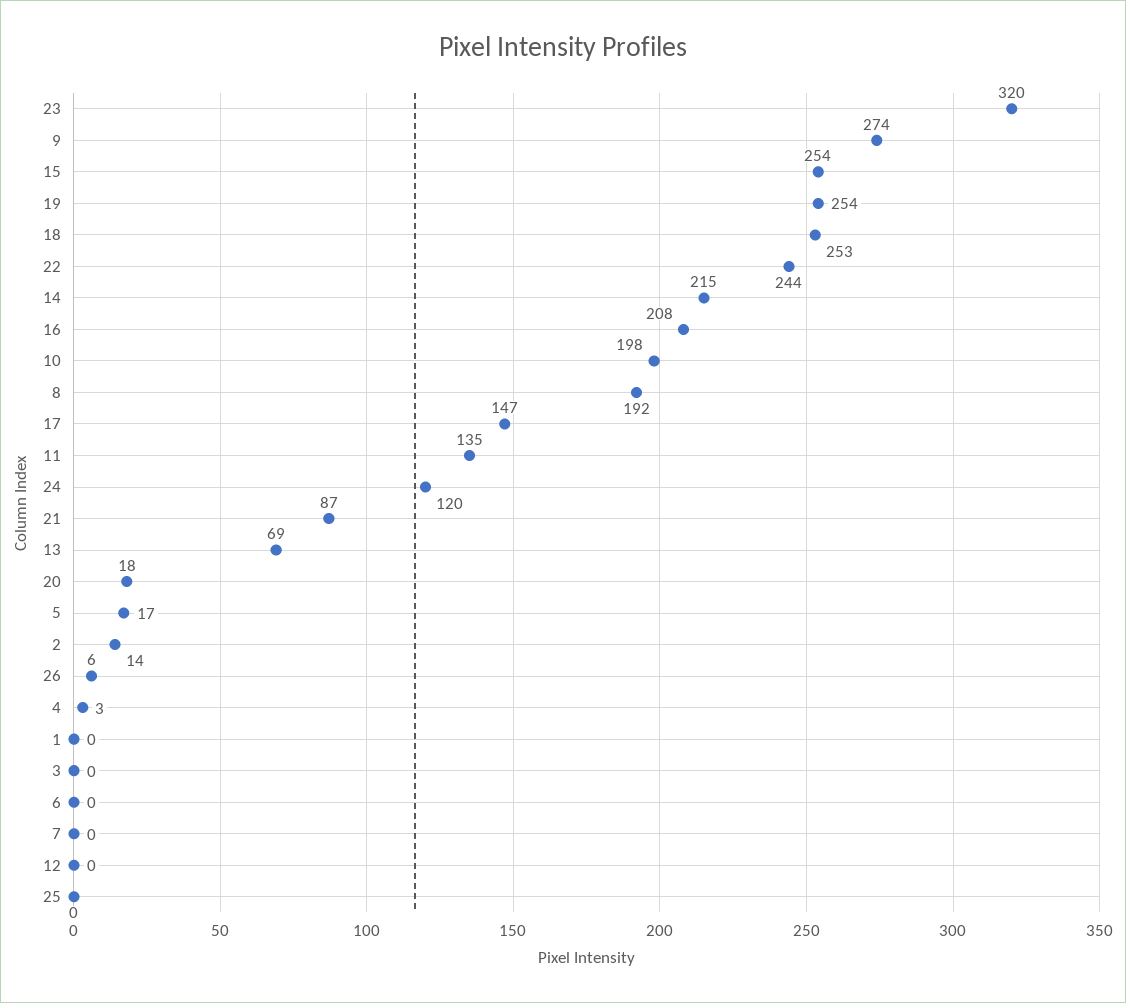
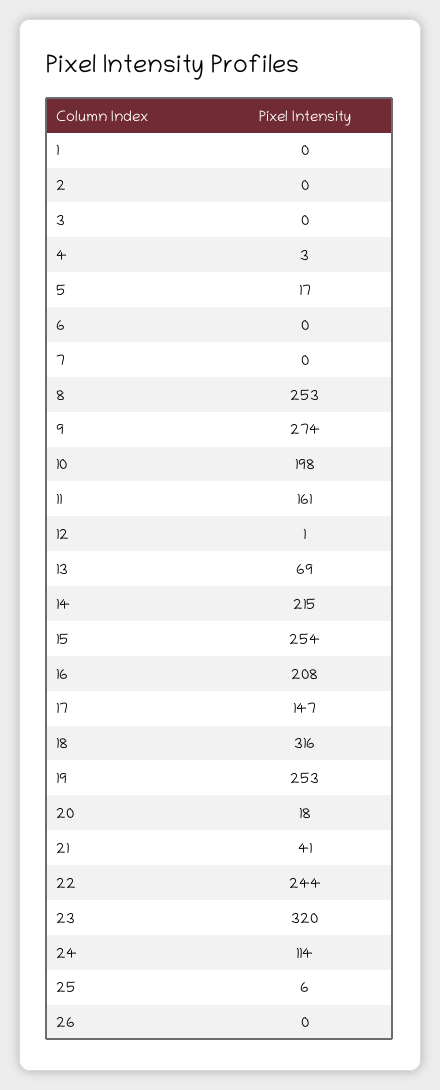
  {
    "23": 320,
    "9": 274,
    "15": 254,
-   "19": 254,
+   "19": 253,
-   "18": 253,
+   "18": 316,
    "22": 244,
    "14": 215,
    "16": 208,
    "10": 198,
-   "8": 192,
+   "8": 253,
    "17": 147,
-   "11": 135,
+   "11": 161,
-   "24": 120,
+   "24": 114,
-   "21": 87,
+   "21": 41,
    "13": 69,
    "20": 18,
    "5": 17,
-   "2": 14,
+   "2": 0,
-   "26": 6,
+   "26": 0,
    "4": 3,
    "1": 0,
    "3": 0,
    "6": 0,
    "7": 0,
-   "12": 0,
+   "12": 1,
-   "25": 0
+   "25": 6
  }

